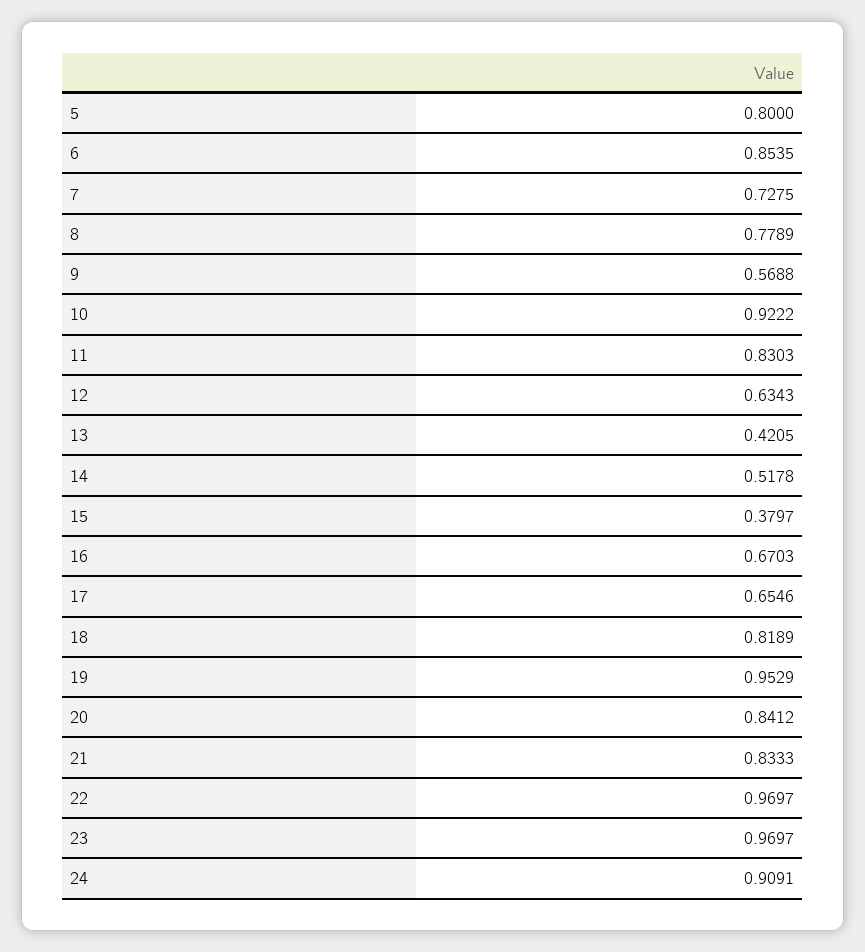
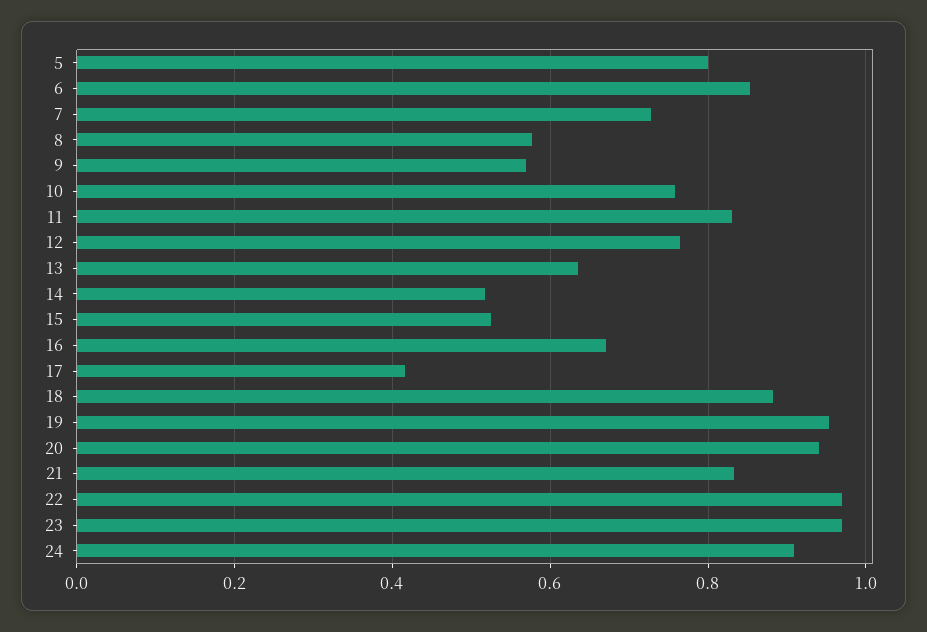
  {
    "5": 0.8,
    "6": 0.8535,
    "7": 0.7275,
-   "8": 0.7789,
+   "8": 0.58,
    "9": 0.5688,
-   "10": 0.9222,
+   "10": 0.76,
    "11": 0.8303,
-   "12": 0.6343,
+   "12": 0.76,
-   "13": 0.4205,
+   "13": 0.64,
    "14": 0.5178,
-   "15": 0.3797,
+   "15": 0.52,
    "16": 0.6703,
-   "17": 0.6546,
+   "17": 0.42,
-   "18": 0.8189,
+   "18": 0.88,
    "19": 0.9529,
-   "20": 0.8412,
+   "20": 0.94,
    "21": 0.8333,
    "22": 0.9697,
    "23": 0.9697,
    "24": 0.9091
  }

